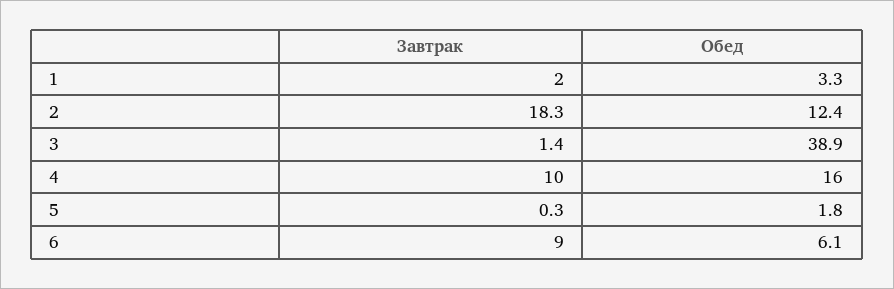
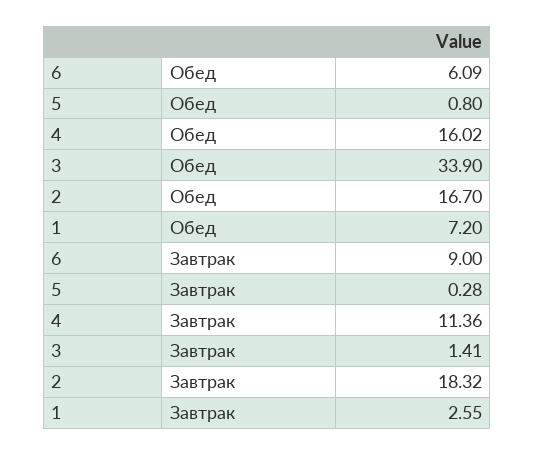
  {
    "Завтрак": {
-     "1": 2,
+     "1": 2.55,
      "2": 18.32,
      "3": 1.41,
-     "4": 10,
+     "4": 11.36,
      "5": 0.28,
      "6": 9
    },
    "Обед": {
-     "1": 3.3,
+     "1": 7.2,
-     "2": 12.4,
+     "2": 16.7,
-     "3": 38.9,
+     "3": 33.9,
      "4": 16.02,
-     "5": 1.8,
+     "5": 0.8,
      "6": 6.09
    }
  }

